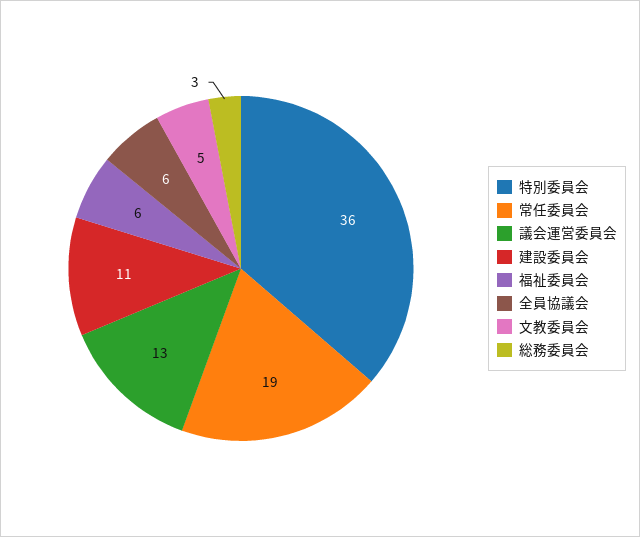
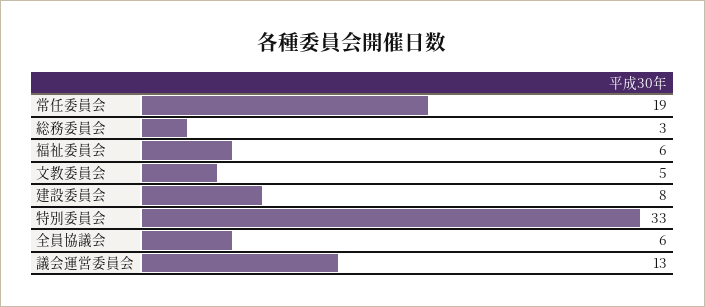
  {
-   "特別委員会": 36,
+   "特別委員会": 33,
    "常任委員会": 19,
    "議会運営委員会": 13,
-   "建設委員会": 11,
+   "建設委員会": 8,
    "福祉委員会": 6,
    "全員協議会": 6,
    "文教委員会": 5,
    "総務委員会": 3
  }

